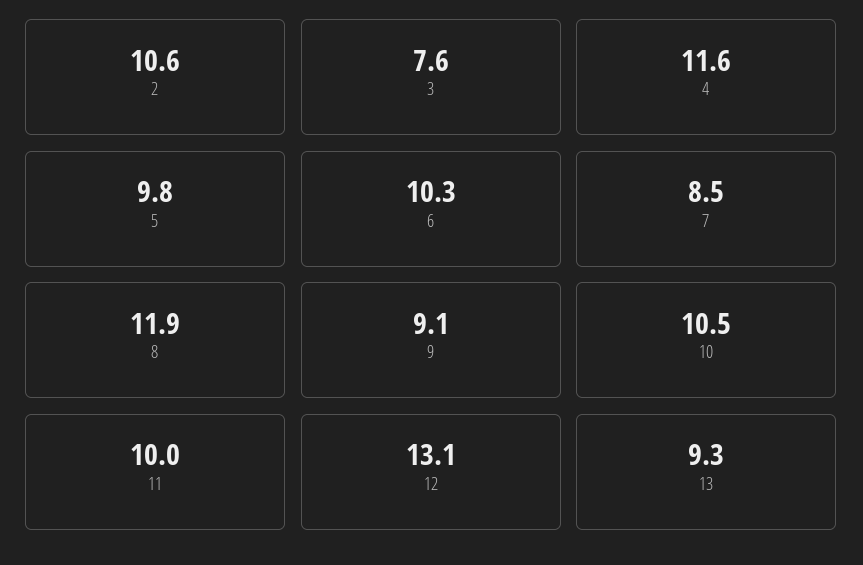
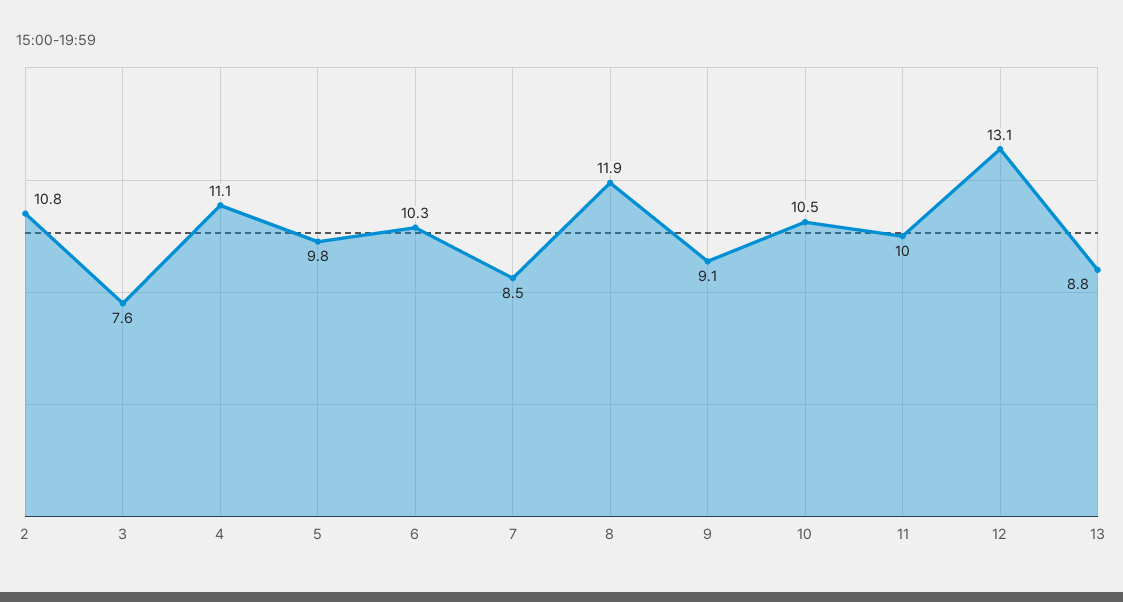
  {
-   "2": 10.6,
+   "2": 10.8,
    "3": 7.6,
-   "4": 11.6,
+   "4": 11.1,
    "5": 9.8,
    "6": 10.3,
    "7": 8.5,
    "8": 11.9,
    "9": 9.1,
    "10": 10.5,
    "11": 10,
    "12": 13.1,
-   "13": 9.3
+   "13": 8.8
  }

